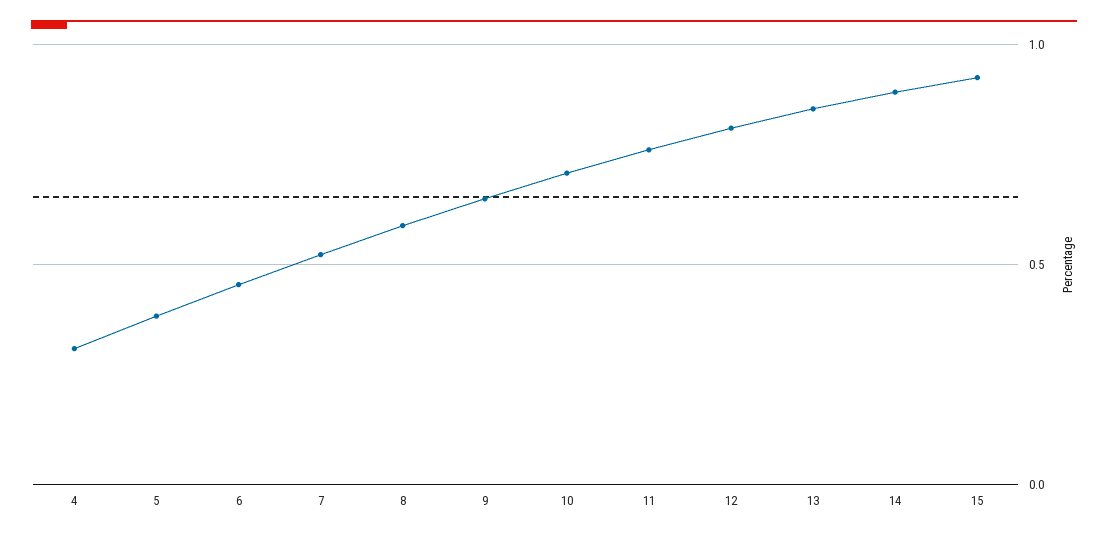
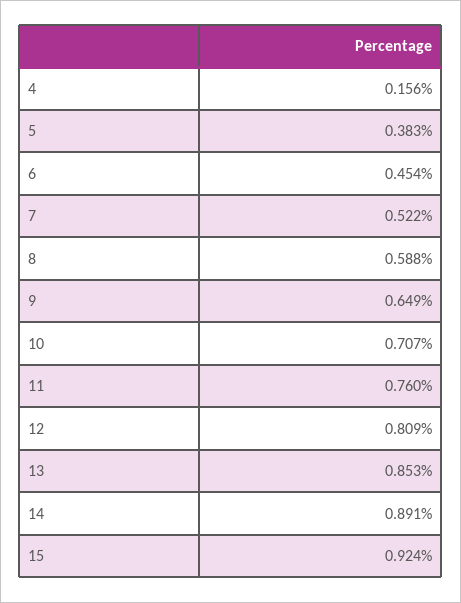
  {
-   "4": 0.3,
+   "4": 0.156,
    "5": 0.383,
    "6": 0.454,
    "7": 0.522,
    "8": 0.588,
    "9": 0.649,
    "10": 0.707,
    "11": 0.76,
    "12": 0.809,
    "13": 0.853,
    "14": 0.891,
    "15": 0.924
  }

